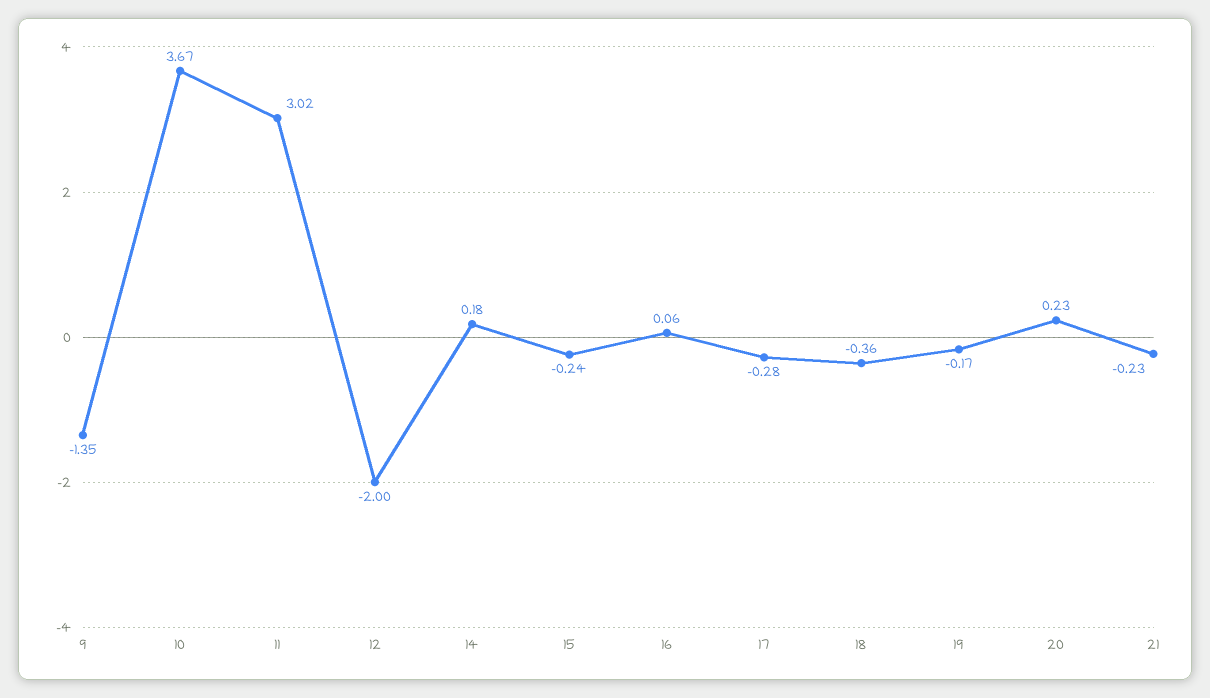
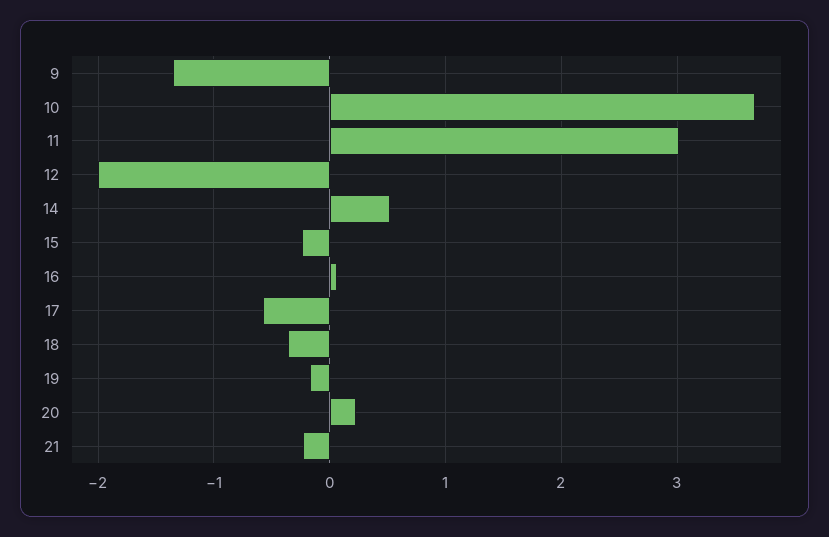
  {
    "9": -1.35,
    "10": 3.67,
    "11": 3.02,
    "12": -2,
-   "14": 0.18,
+   "14": 0.5,
    "15": -0.24,
    "16": 0.06,
-   "17": -0.28,
+   "17": -0.6,
    "18": -0.36,
    "19": -0.17,
    "20": 0.23,
    "21": -0.23
  }

